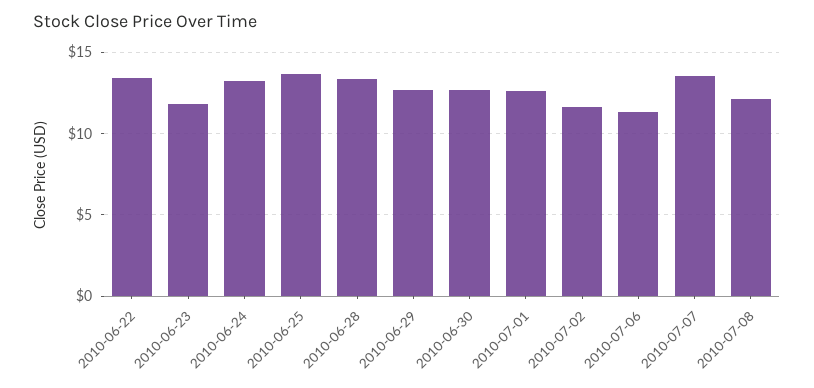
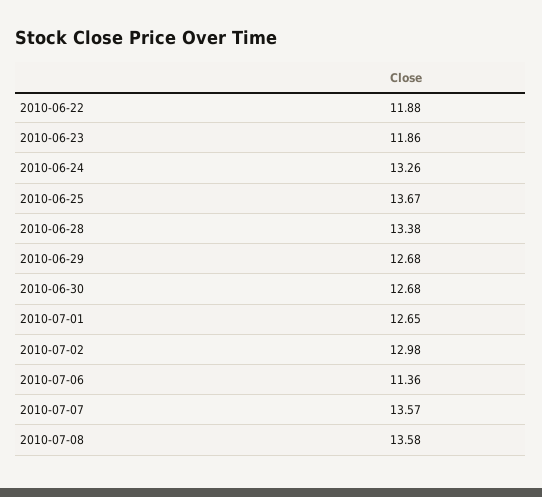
  {
-   "2010-06-22": 13.5,
+   "2010-06-22": 11.88,
    "2010-06-23": 11.86,
    "2010-06-24": 13.26,
    "2010-06-25": 13.67,
    "2010-06-28": 13.38,
    "2010-06-29": 12.68,
    "2010-06-30": 12.68,
    "2010-07-01": 12.65,
-   "2010-07-02": 11.5,
+   "2010-07-02": 12.98,
    "2010-07-06": 11.36,
    "2010-07-07": 13.57,
-   "2010-07-08": 12
+   "2010-07-08": 13.58
  }

